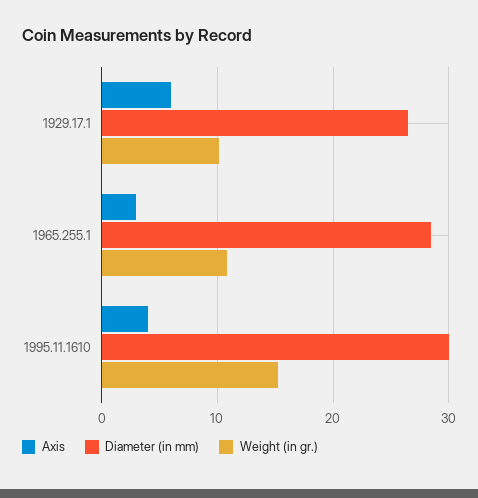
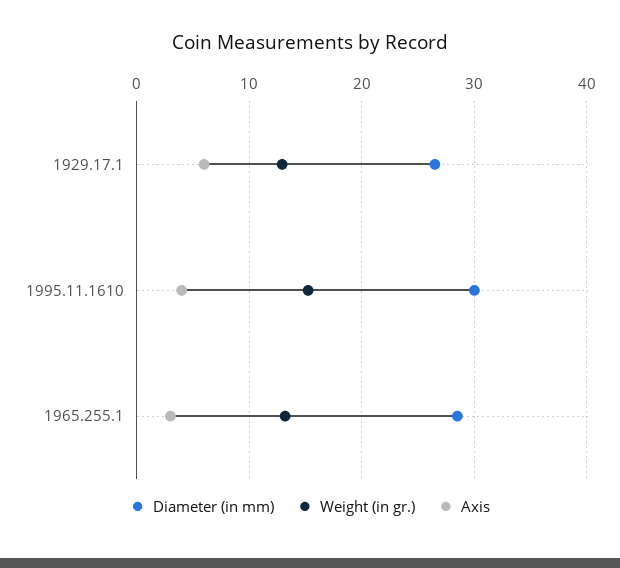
  {
    "Axis": {
      "1929.17.1": 6,
      "1965.255.1": 3,
      "1995.11.1610": 4
    },
    "Diameter (in mm)": {
      "1929.17.1": 27,
      "1965.255.1": 29,
      "1995.11.1610": 30
    },
    "Weight (in gr.)": {
-     "1929.17.1": 10,
+     "1929.17.1": 13,
-     "1965.255.1": 11,
+     "1965.255.1": 13,
      "1995.11.1610": 15
    }
  }

